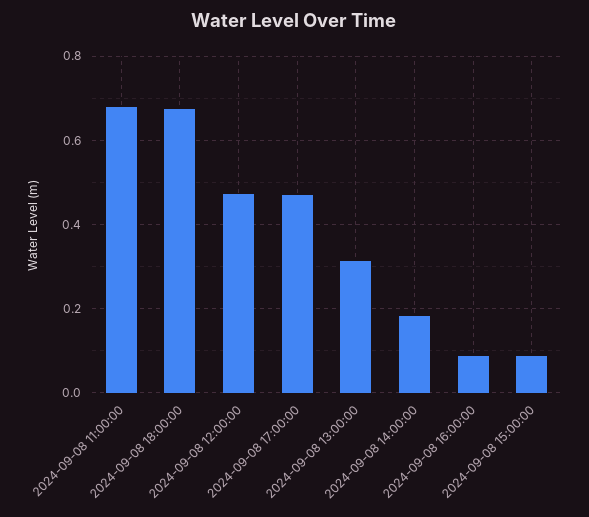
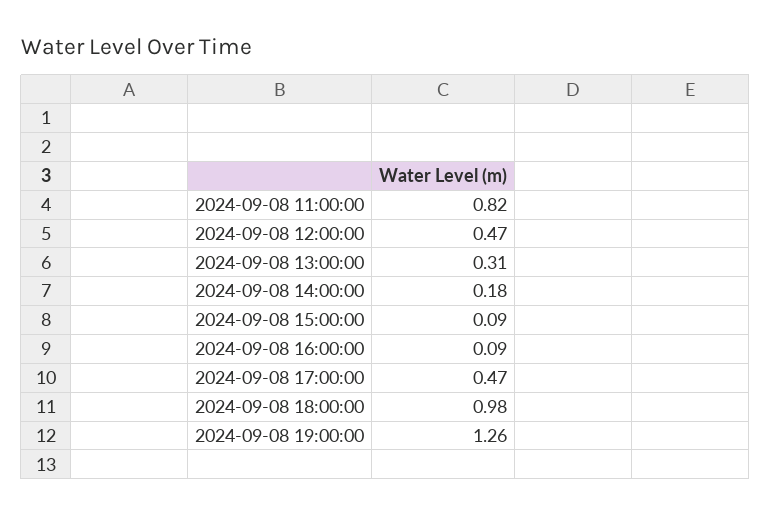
  {
-   "2024-09-08 11:00:00": 0.68,
+   "2024-09-08 11:00:00": 0.82,
-   "2024-09-08 18:00:00": 0.68,
+   "2024-09-08 18:00:00": 0.98,
    "2024-09-08 12:00:00": 0.47,
    "2024-09-08 17:00:00": 0.47,
    "2024-09-08 13:00:00": 0.31,
    "2024-09-08 14:00:00": 0.18,
    "2024-09-08 16:00:00": 0.09,
-   "2024-09-08 15:00:00": 0.09
+   "2024-09-08 15:00:00": 0.09,
+   "2024-09-08 19:00:00": 1.26
  }

